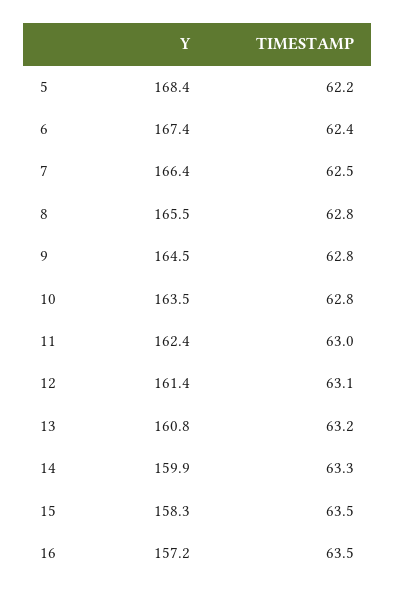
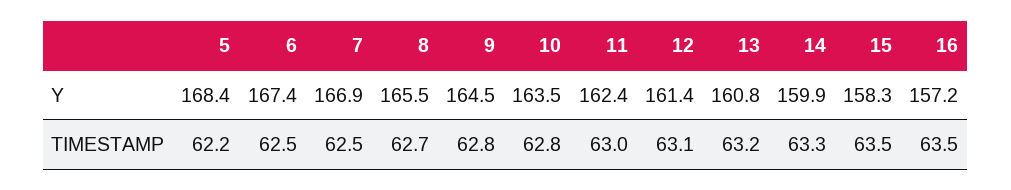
  {
    "Y": {
      "5": 168.4,
      "6": 167.4,
-     "7": 166.4,
+     "7": 166.9,
      "8": 165.5,
      "9": 164.5,
      "10": 163.5,
      "11": 162.4,
      "12": 161.4,
      "13": 160.8,
      "14": 159.9,
      "15": 158.3,
      "16": 157.2
    },
    "TIMESTAMP": {
      "5": 62.2,
-     "6": 62.4,
+     "6": 62.5,
      "7": 62.5,
-     "8": 62.8,
+     "8": 62.7,
      "9": 62.8,
      "10": 62.8,
      "11": 63,
      "12": 63.1,
      "13": 63.2,
      "14": 63.3,
      "15": 63.5,
      "16": 63.5
    }
  }

